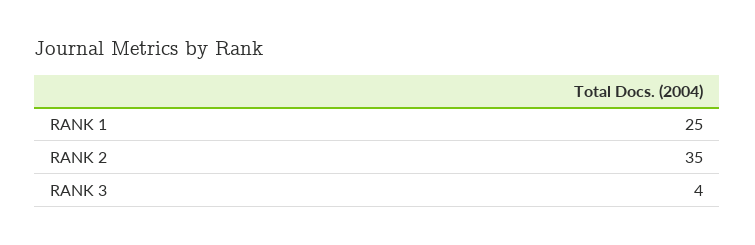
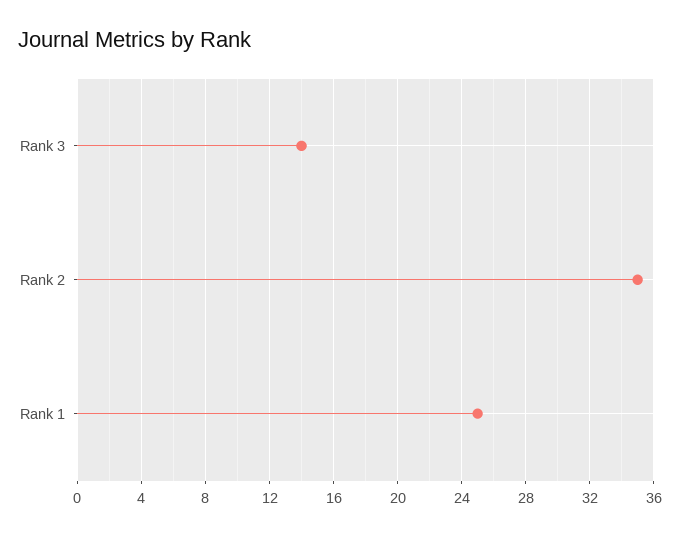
  {
    "RANK 1": 25,
    "RANK 2": 35,
-   "RANK 3": 4
+   "RANK 3": 14
  }

